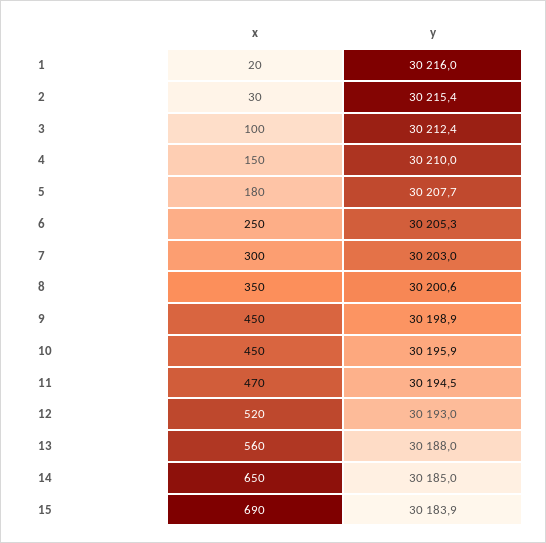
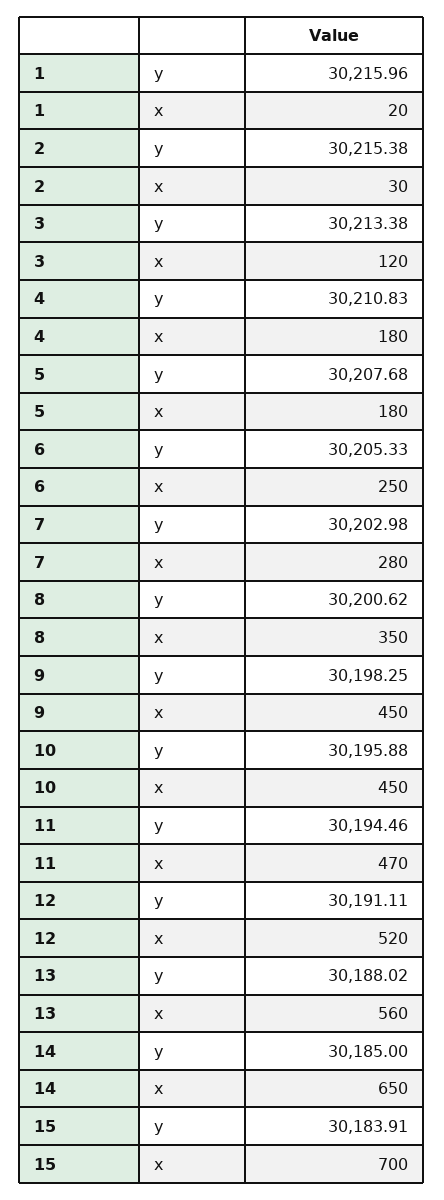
  {
    "x": {
      "1": 20,
      "2": 30,
-     "3": 100,
+     "3": 120,
-     "4": 150,
+     "4": 180,
      "5": 180,
      "6": 250,
-     "7": 300,
+     "7": 280,
      "8": 350,
      "9": 450,
      "10": 450,
      "11": 470,
      "12": 520,
      "13": 560,
      "14": 650,
-     "15": 690
+     "15": 700
    },
    "y": {
      "1": 30215.96,
      "2": 30215.38,
-     "3": 30212.4,
+     "3": 30213.38,
-     "4": 30210,
+     "4": 30210.83,
      "5": 30207.68,
      "6": 30205.33,
      "7": 30202.98,
      "8": 30200.62,
-     "9": 30198.9,
+     "9": 30198.25,
      "10": 30195.88,
      "11": 30194.46,
-     "12": 30193,
+     "12": 30191.11,
      "13": 30188.02,
      "14": 30185,
      "15": 30183.91
    }
  }

